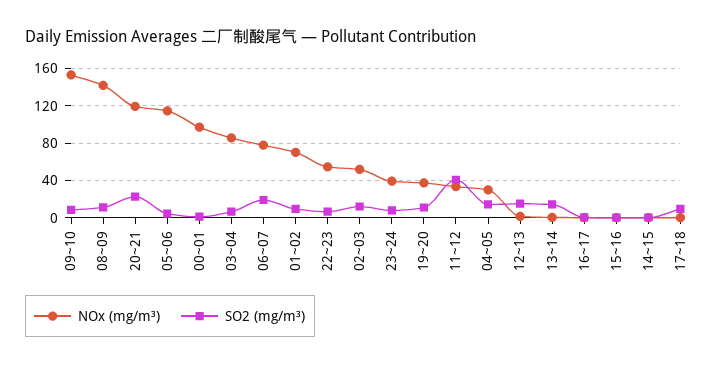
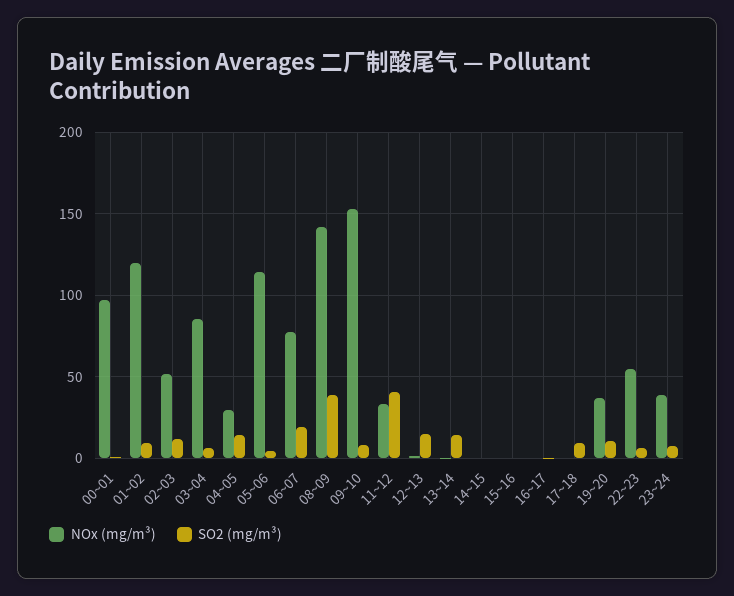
  {
    "NOx (mg/m³)": {
      "09~10": 155,
      "08~09": 140,
-     "20~21": 120,
      "05~06": 115,
      "00~01": 95,
      "03~04": 85,
      "06~07": 80,
-     "01~02": 70,
+     "01~02": 120,
      "22~23": 55,
      "02~03": 50,
      "23~24": 40,
      "19~20": 35,
      "11~12": 35,
      "04~05": 30,
      "12~13": 0,
      "13~14": 0,
      "16~17": 0,
      "15~16": 0,
      "14~15": 0,
      "17~18": 0
    },
    "SO2 (mg/m³)": {
      "09~10": 10,
-     "08~09": 10,
+     "08~09": 40,
-     "20~21": 20,
      "05~06": 5,
      "00~01": 0,
      "03~04": 5,
      "06~07": 20,
      "01~02": 10,
      "22~23": 5,
      "02~03": 10,
      "23~24": 10,
      "19~20": 10,
      "11~12": 40,
      "04~05": 15,
      "12~13": 15,
      "13~14": 15,
      "16~17": 0,
      "15~16": 0,
      "14~15": 0,
      "17~18": 10
    }
  }

